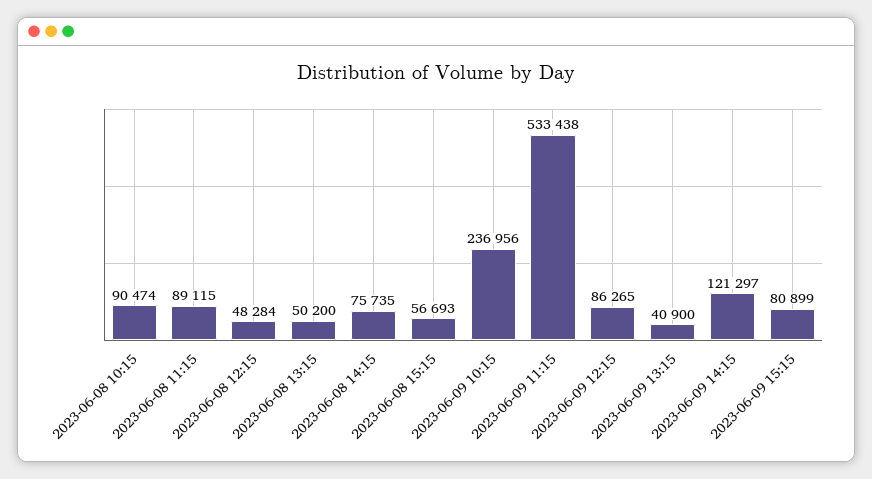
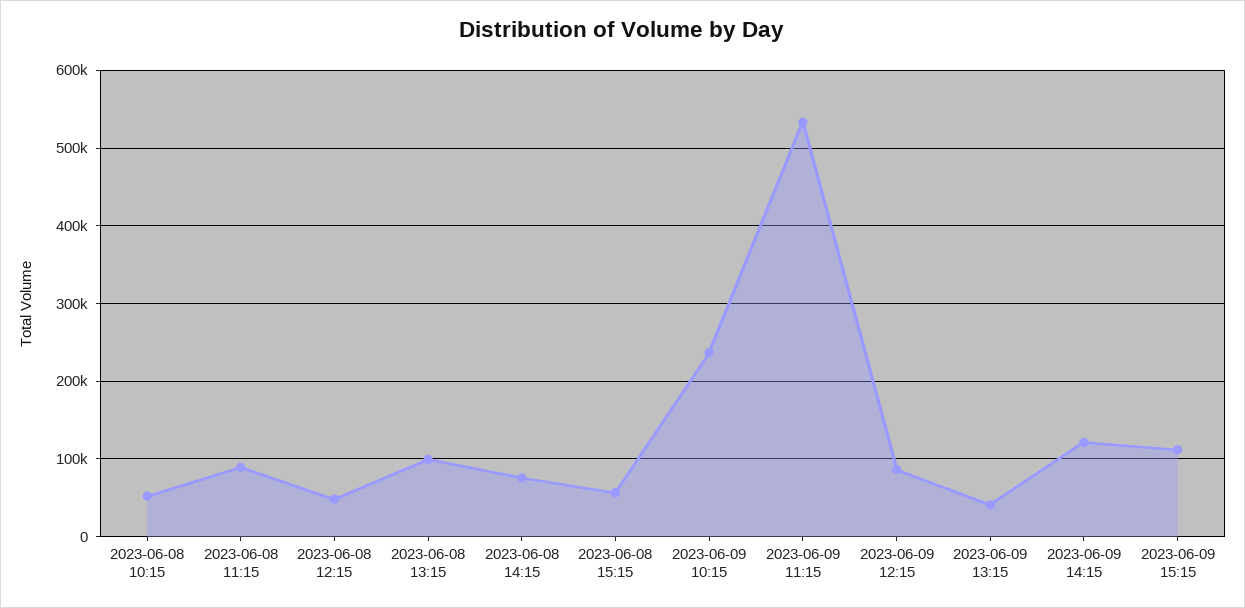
  {
-   "2023-06-08 10:15": 90474,
+   "2023-06-08 10:15": 50000,
    "2023-06-08 11:15": 89115,
    "2023-06-08 12:15": 48284,
-   "2023-06-08 13:15": 50200,
+   "2023-06-08 13:15": 100000,
    "2023-06-08 14:15": 75735,
    "2023-06-08 15:15": 56693,
    "2023-06-09 10:15": 236956,
    "2023-06-09 11:15": 533438,
    "2023-06-09 12:15": 86265,
    "2023-06-09 13:15": 40900,
    "2023-06-09 14:15": 121297,
-   "2023-06-09 15:15": 80899
+   "2023-06-09 15:15": 110000
  }

